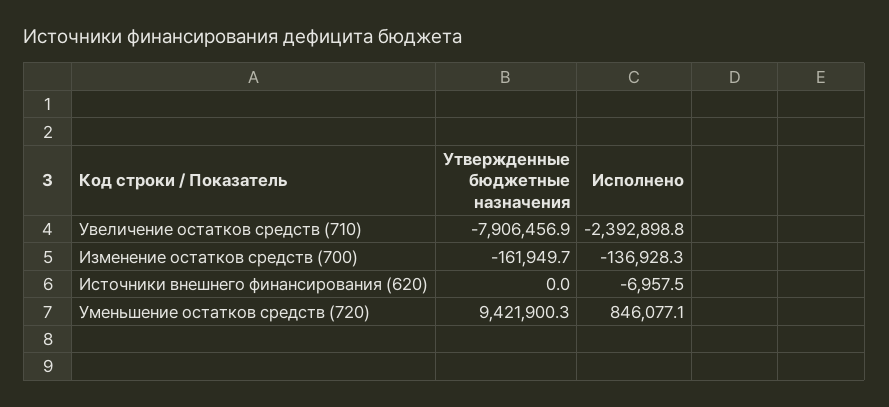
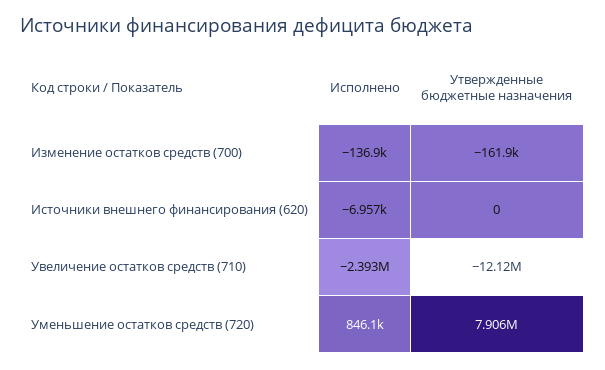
  {
    "Утвержденные бюджетные назначения": {
-     "Увеличение остатков средств (710)": -7906456.9,
+     "Увеличение остатков средств (710)": -12120000,
      "Изменение остатков средств (700)": -161949.7,
      "Источники внешнего финансирования (620)": 0,
-     "Уменьшение остатков средств (720)": 9421900.3
+     "Уменьшение остатков средств (720)": 7906000
    },
    "Исполнено": {
      "Увеличение остатков средств (710)": -2392898.8,
      "Изменение остатков средств (700)": -136928.3,
      "Источники внешнего финансирования (620)": -6957.5,
      "Уменьшение остатков средств (720)": 846077.1
    }
  }

